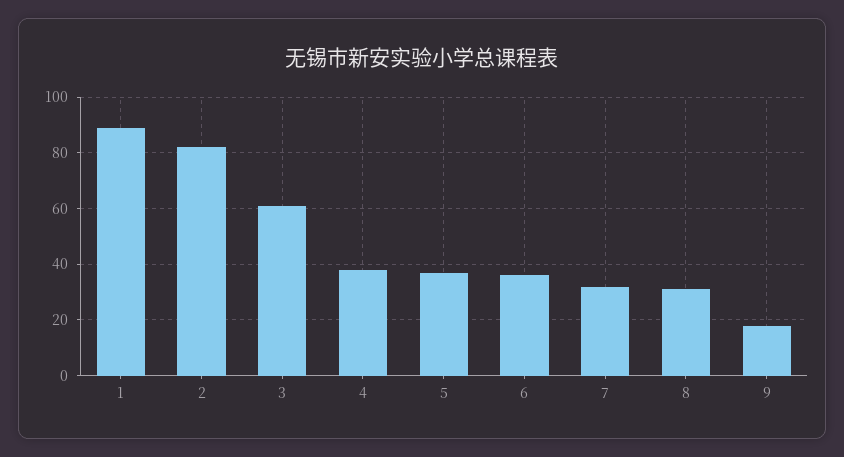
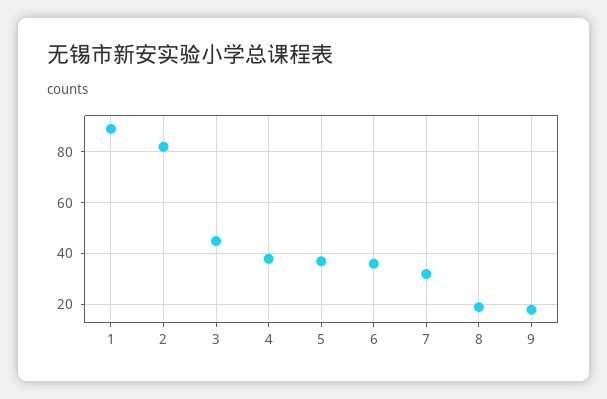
  {
    "1": 90,
    "2": 80,
-   "3": 60,
+   "3": 45,
    "4": 40,
    "5": 35,
    "6": 35,
    "7": 30,
-   "8": 30,
+   "8": 20,
    "9": 20
  }

